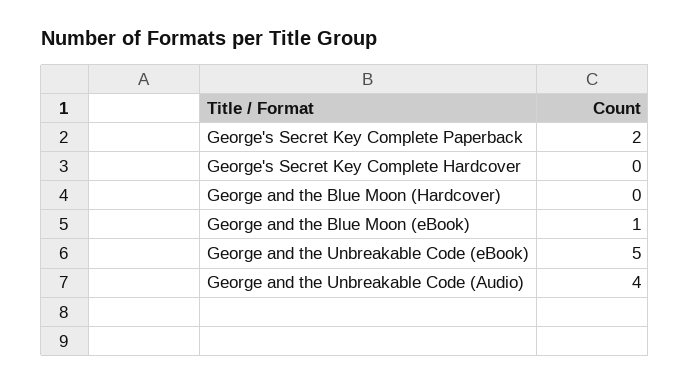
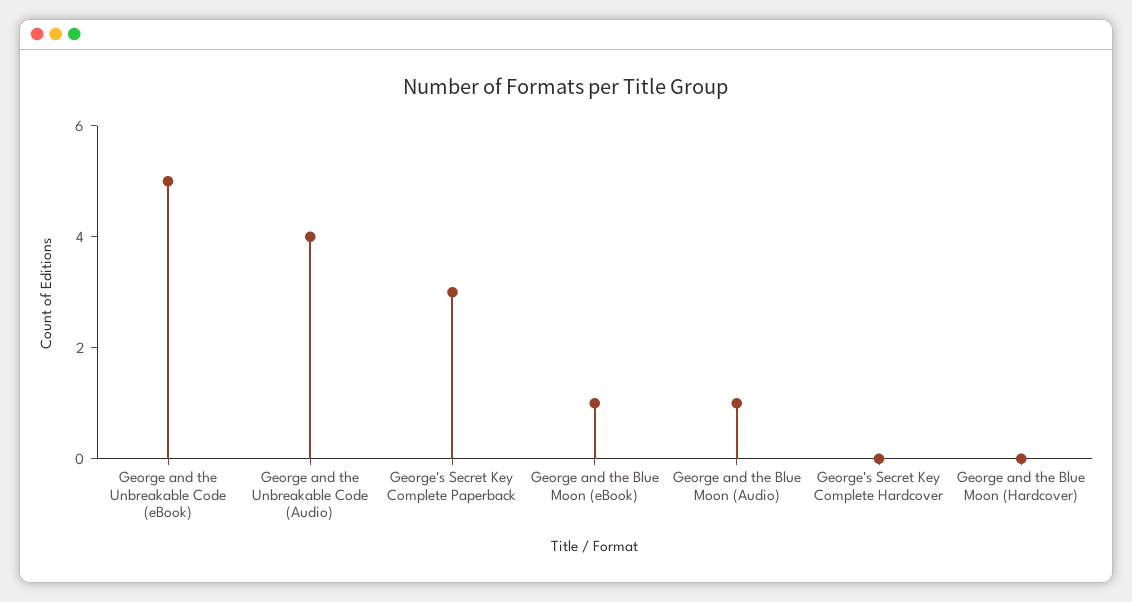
  {
-   "George's Secret Key Complete Paperback": 2,
+   "George's Secret Key Complete Paperback": 3,
    "George's Secret Key Complete Hardcover": 0,
    "George and the Blue Moon (Hardcover)": 0,
    "George and the Blue Moon (eBook)": 1,
    "George and the Unbreakable Code (eBook)": 5,
-   "George and the Unbreakable Code (Audio)": 4
+   "George and the Unbreakable Code (Audio)": 4,
+   "George and the Blue Moon (Audio)": 1
  }

